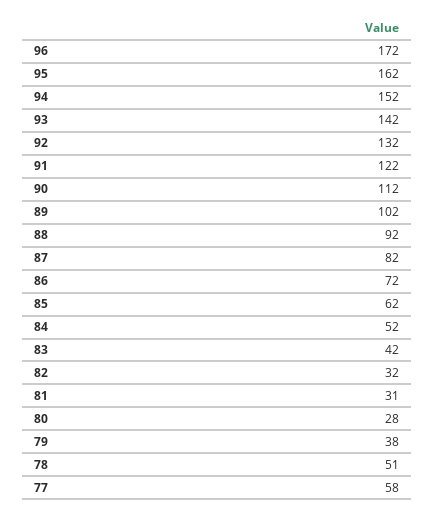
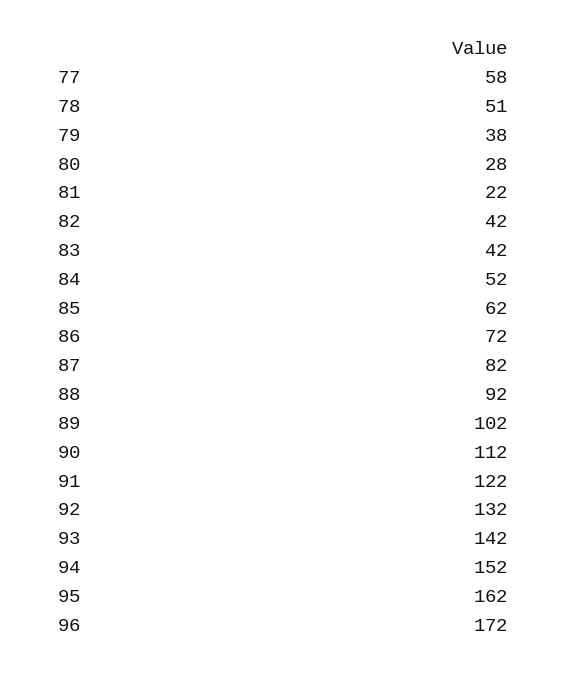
  {
    "96": 172,
    "95": 162,
    "94": 152,
    "93": 142,
    "92": 132,
    "91": 122,
    "90": 112,
    "89": 102,
    "88": 92,
    "87": 82,
    "86": 72,
    "85": 62,
    "84": 52,
    "83": 42,
-   "82": 32,
+   "82": 42,
-   "81": 31,
+   "81": 22,
    "80": 28,
    "79": 38,
    "78": 51,
    "77": 58
  }

